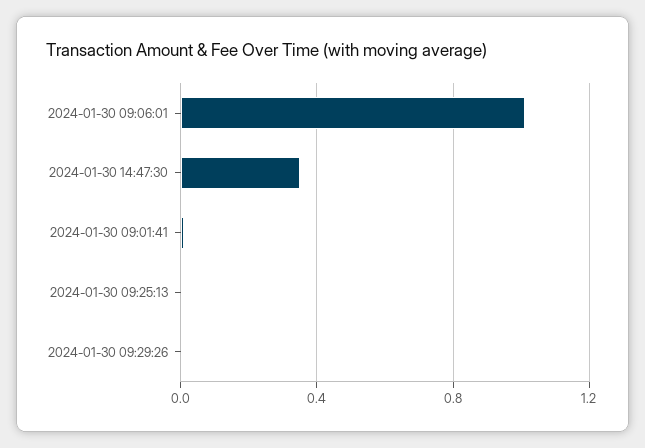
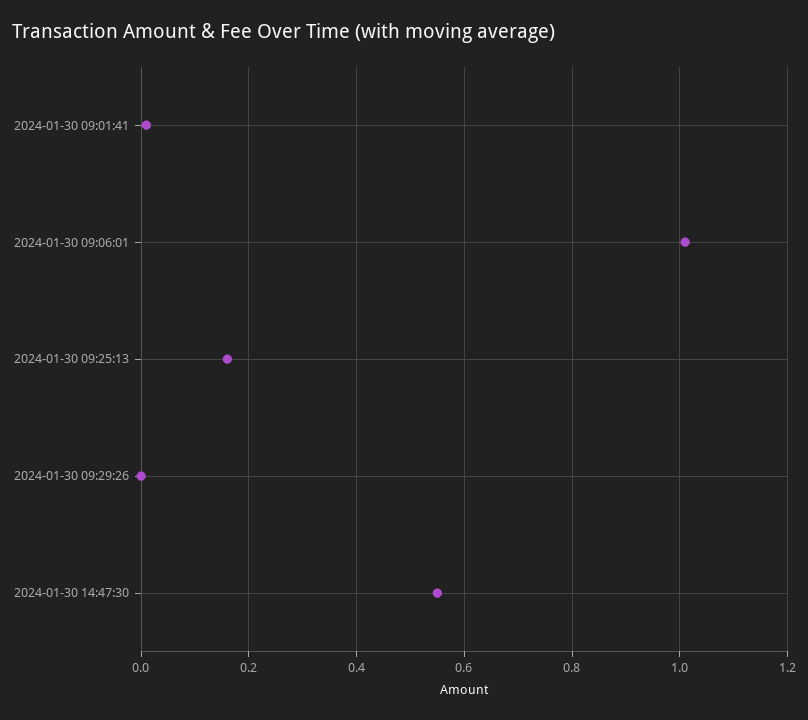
  {
    "2024-01-30 09:06:01": 1,
-   "2024-01-30 14:47:30": 0.35,
+   "2024-01-30 14:47:30": 0.55,
    "2024-01-30 09:01:41": 0,
-   "2024-01-30 09:25:13": 0,
+   "2024-01-30 09:25:13": 0.15,
    "2024-01-30 09:29:26": 0
  }

